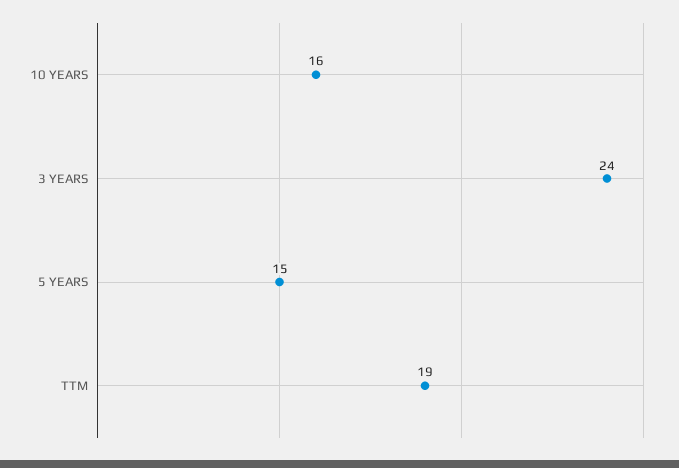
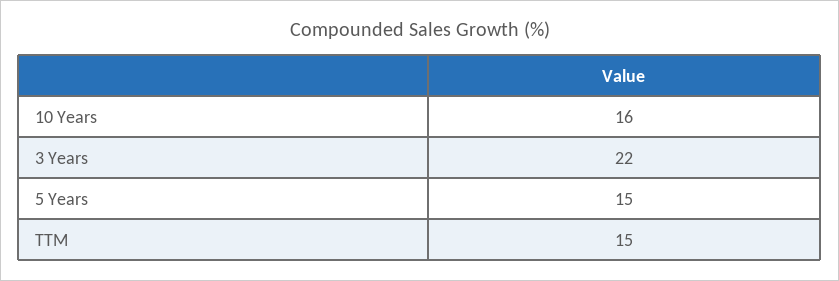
  {
    "10 YEARS": 16,
-   "3 YEARS": 24,
+   "3 YEARS": 22,
    "5 YEARS": 15,
-   "TTM": 19
+   "TTM": 15
  }

